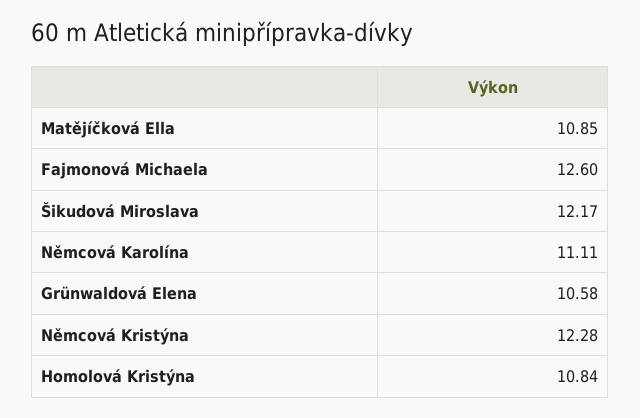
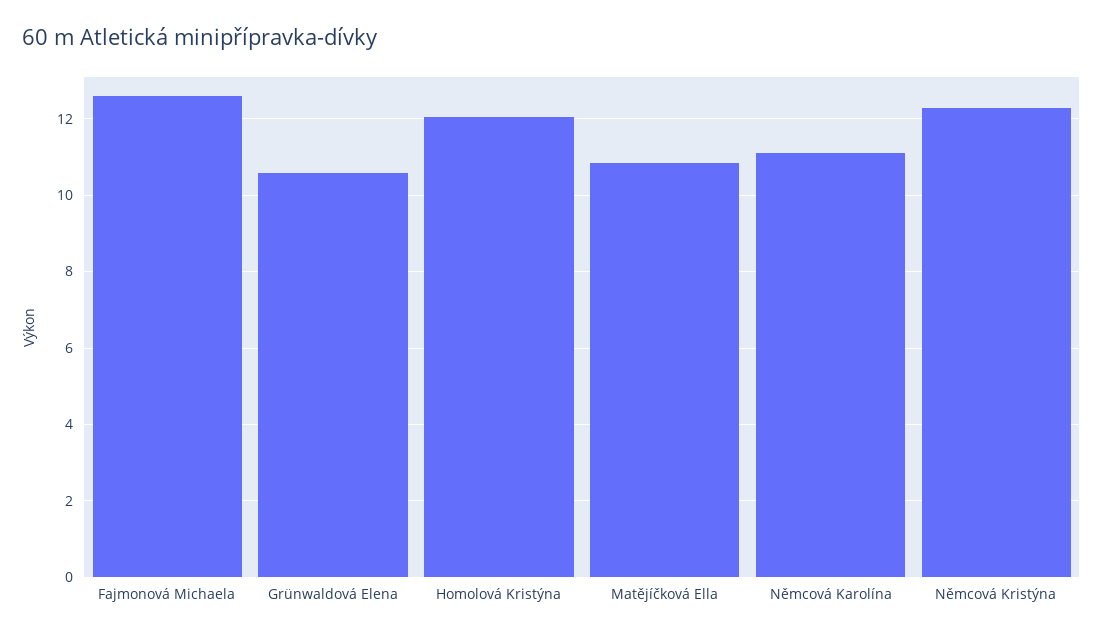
  {
    "Matějíčková Ella": 10.85,
    "Fajmonová Michaela": 12.6,
-   "Šikudová Miroslava": 12.17,
    "Němcová Karolína": 11.11,
    "Grünwaldová Elena": 10.58,
    "Němcová Kristýna": 12.28,
-   "Homolová Kristýna": 10.84
+   "Homolová Kristýna": 12
  }

